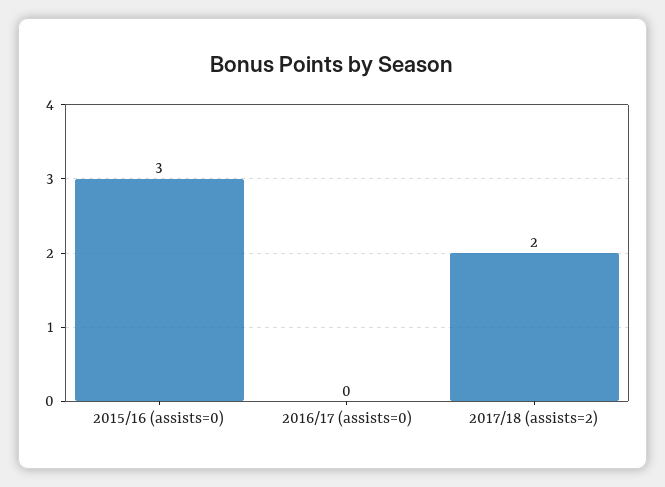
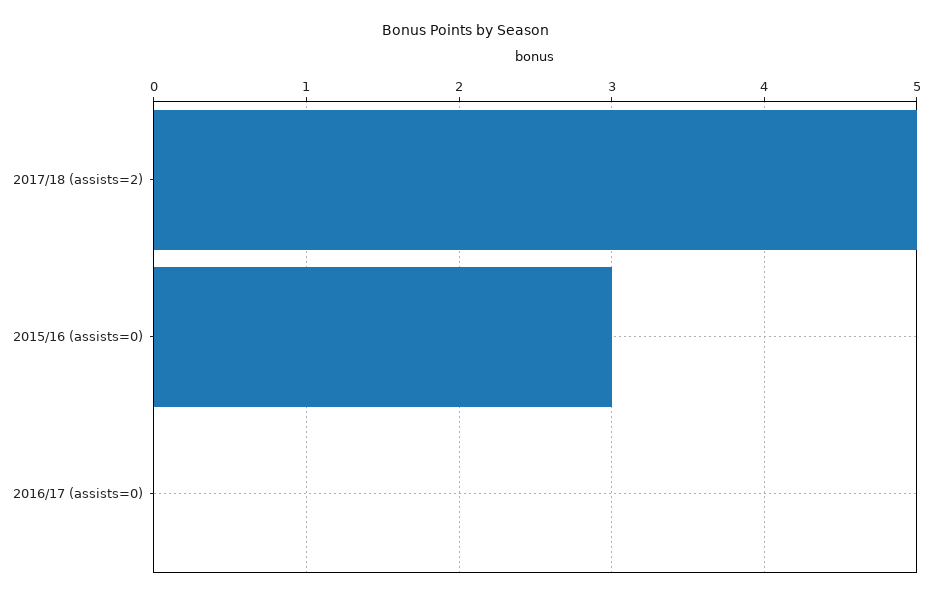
  {
    "2015/16 (assists=0)": 3,
    "2016/17 (assists=0)": 0,
-   "2017/18 (assists=2)": 2
+   "2017/18 (assists=2)": 5
  }

